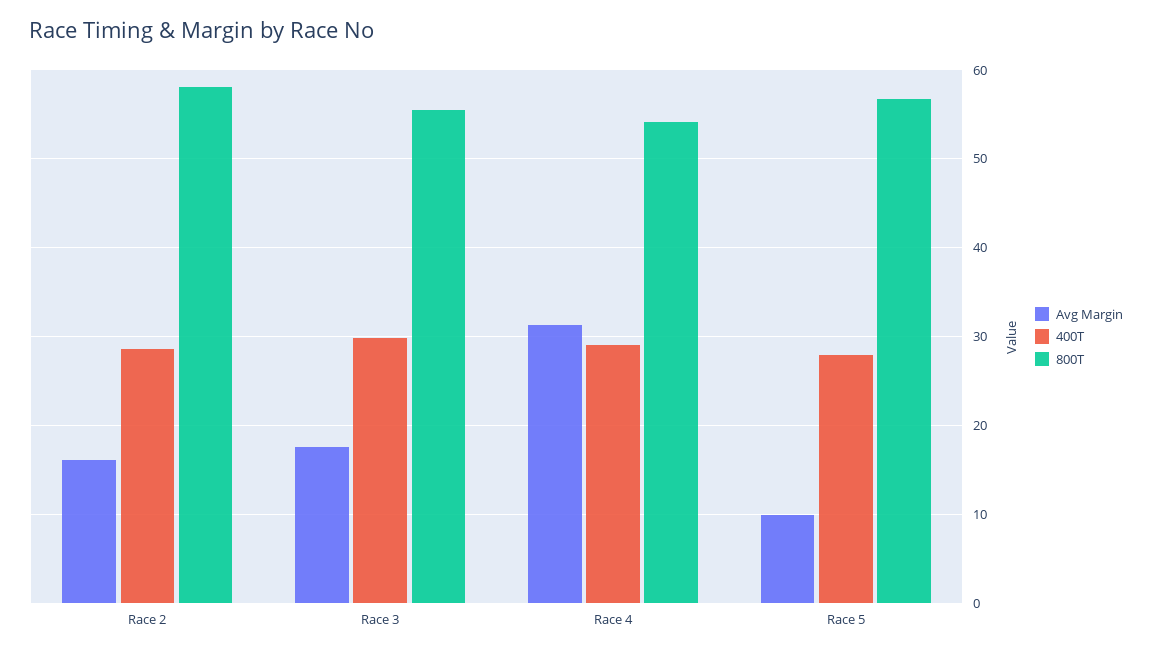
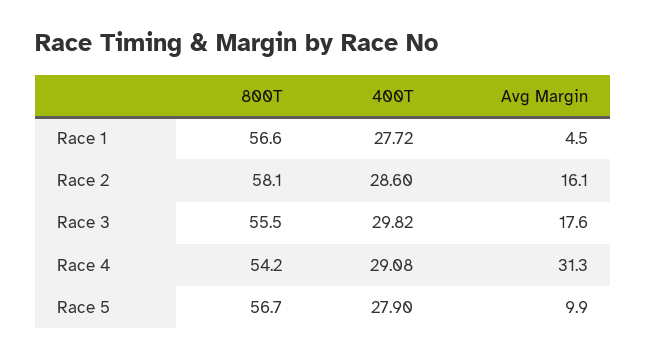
  {
    "Avg Margin": {
      "Race 2": 16.1,
      "Race 3": 17.6,
      "Race 4": 31.3,
-     "Race 5": 9.9
+     "Race 5": 9.9,
+     "Race 1": 4.5
    },
    "400T": {
      "Race 2": 28.6,
      "Race 3": 29.82,
      "Race 4": 29.08,
-     "Race 5": 27.9
+     "Race 5": 27.9,
+     "Race 1": 27.72
    },
    "800T": {
      "Race 2": 58.1,
      "Race 3": 55.5,
      "Race 4": 54.2,
-     "Race 5": 56.7
+     "Race 5": 56.7,
+     "Race 1": 56.6
    }
  }

